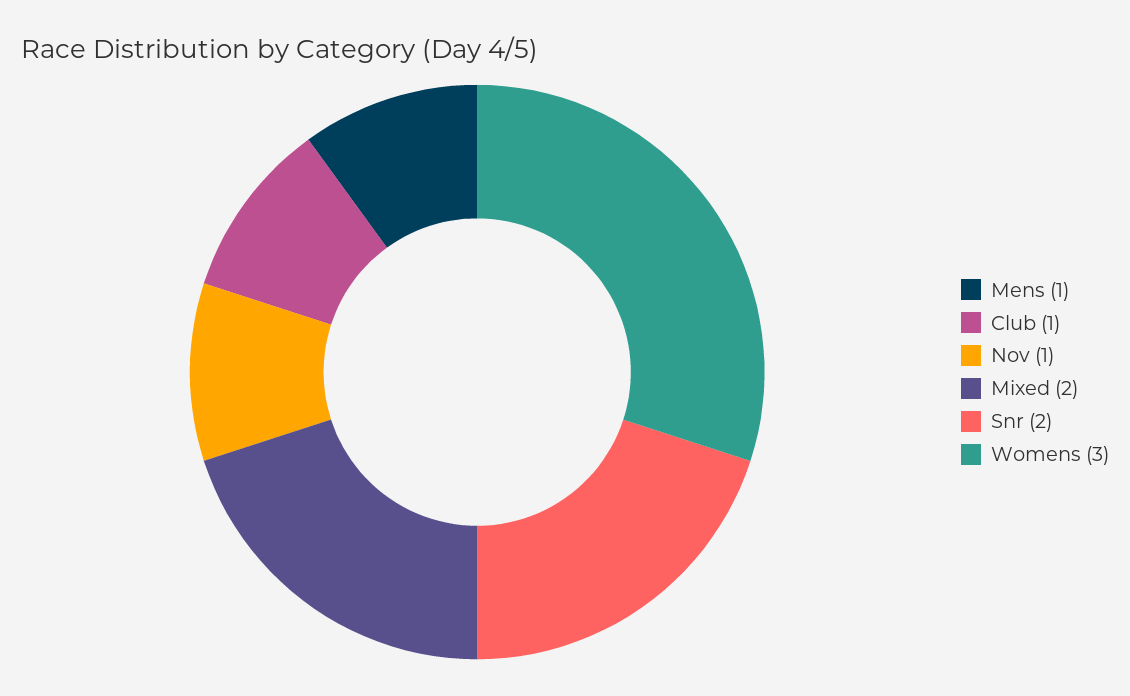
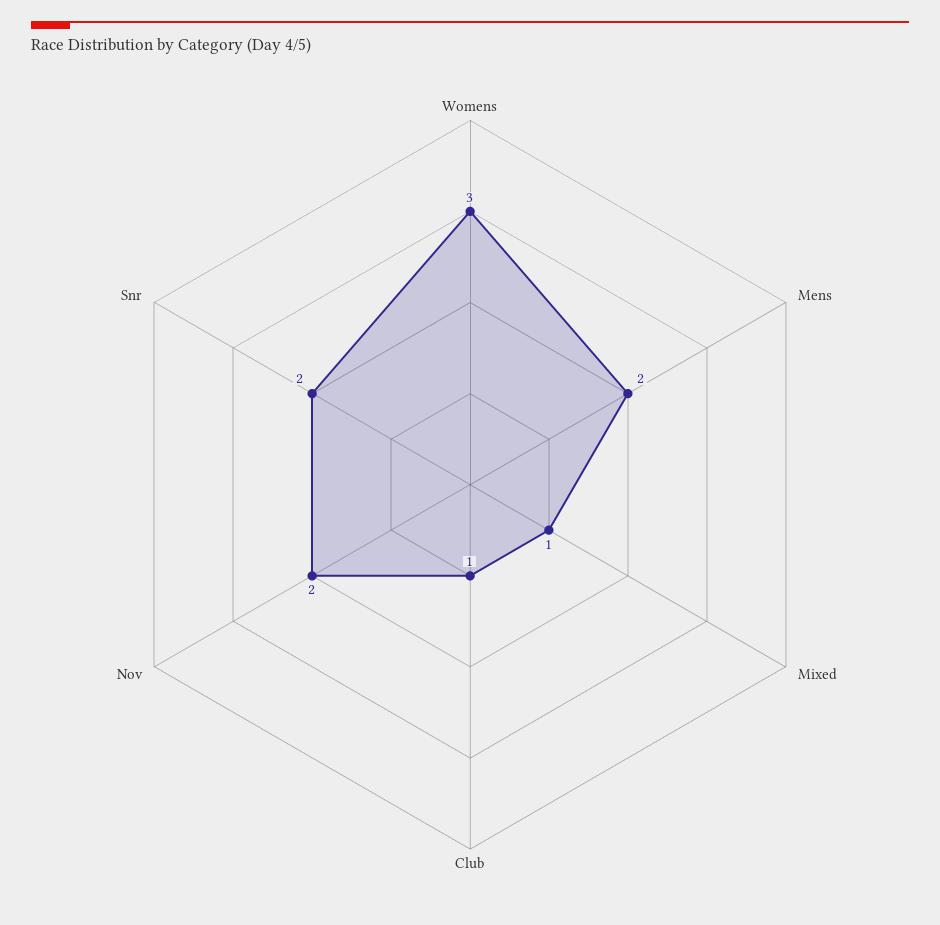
  {
-   "Mens": 1,
+   "Mens": 2,
    "Club": 1,
-   "Nov": 1,
+   "Nov": 2,
-   "Mixed": 2,
+   "Mixed": 1,
    "Snr": 2,
    "Womens": 3
  }

